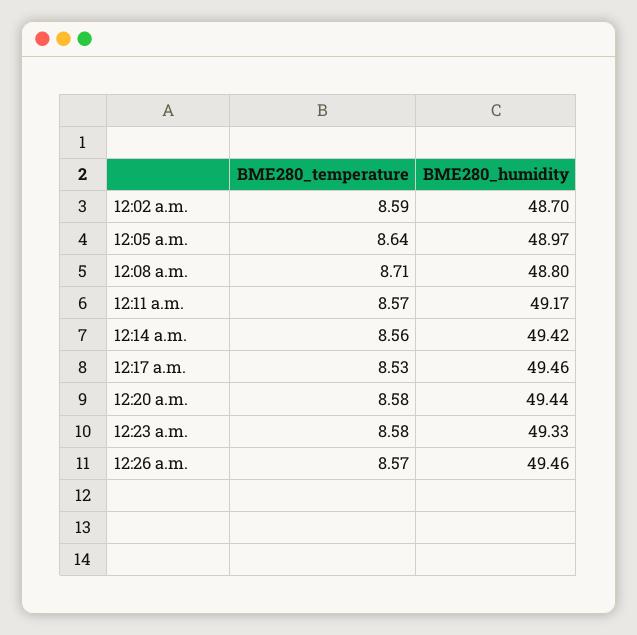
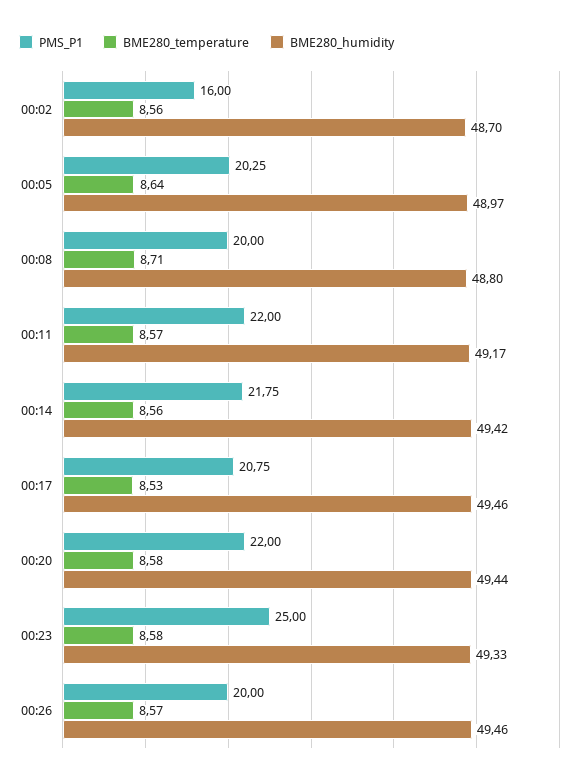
  {
    "BME280_temperature": {
-     "12:02 a.m.": 8.59,
+     "12:02 a.m.": 8.56,
      "12:05 a.m.": 8.64,
      "12:08 a.m.": 8.71,
      "12:11 a.m.": 8.57,
      "12:14 a.m.": 8.56,
      "12:17 a.m.": 8.53,
      "12:20 a.m.": 8.58,
      "12:23 a.m.": 8.58,
      "12:26 a.m.": 8.57
    },
    "BME280_humidity": {
      "12:02 a.m.": 48.7,
      "12:05 a.m.": 48.97,
      "12:08 a.m.": 48.8,
      "12:11 a.m.": 49.17,
      "12:14 a.m.": 49.42,
      "12:17 a.m.": 49.46,
      "12:20 a.m.": 49.44,
      "12:23 a.m.": 49.33,
      "12:26 a.m.": 49.46
-   }
+   },
+   "PMS_P1": {
+     "12:02 a.m.": 16,
+     "12:05 a.m.": 20.25,
+     "12:08 a.m.": 20,
+     "12:11 a.m.": 22,
+     "12:14 a.m.": 21.75,
+     "12:17 a.m.": 20.75,
+     "12:20 a.m.": 22,
+     "12:23 a.m.": 25,
+     "12:26 a.m.": 20
+   }
  }

